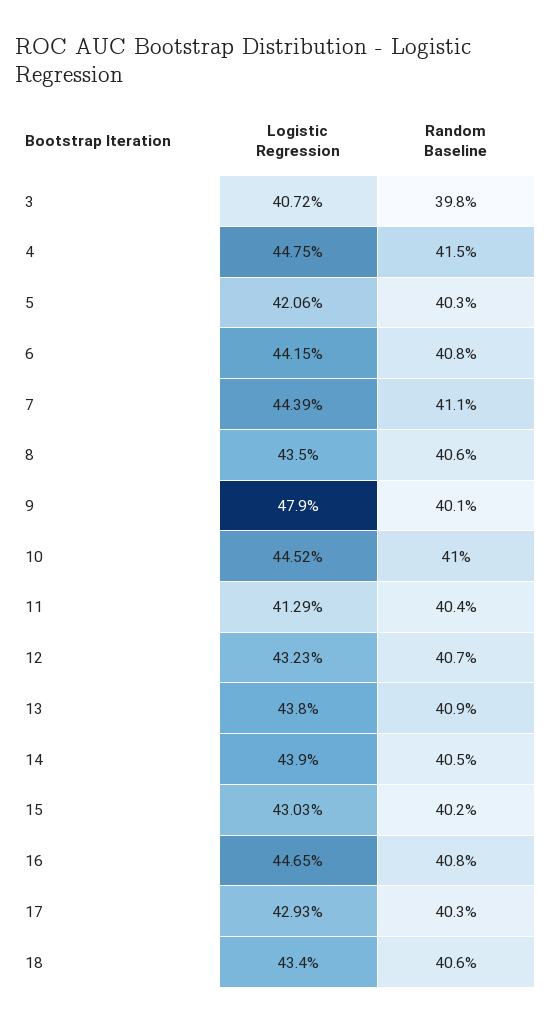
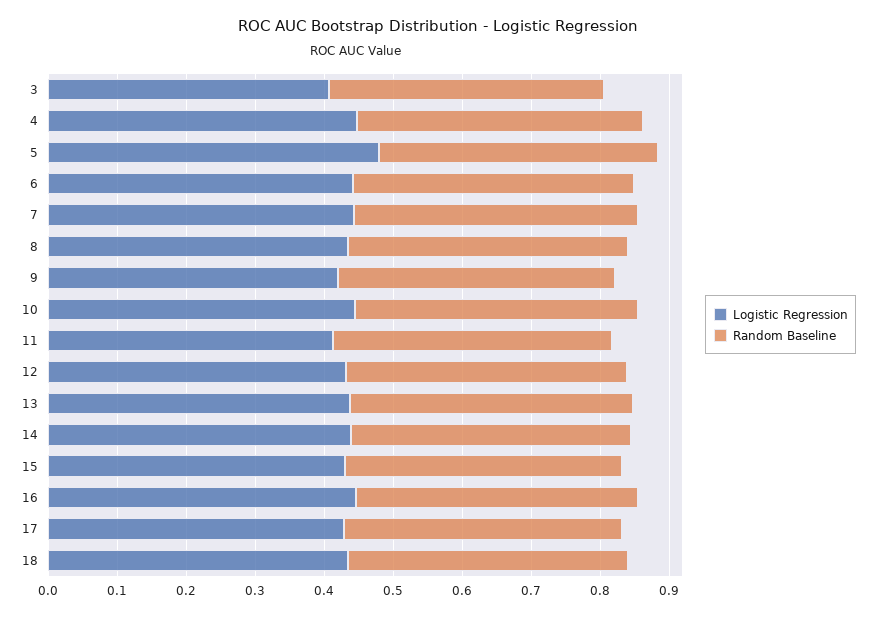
  {
    "Logistic Regression": {
      "3": 0.4072,
      "4": 0.4475,
-     "5": 0.4206,
+     "5": 0.48,
      "6": 0.4415,
      "7": 0.4439,
      "8": 0.435,
-     "9": 0.479,
+     "9": 0.42,
      "10": 0.4452,
      "11": 0.4129,
      "12": 0.4323,
      "13": 0.438,
      "14": 0.439,
      "15": 0.4303,
      "16": 0.4465,
      "17": 0.4293,
      "18": 0.434
    },
    "Random Baseline": {
      "3": 0.398,
      "4": 0.415,
      "5": 0.403,
      "6": 0.408,
      "7": 0.411,
      "8": 0.406,
      "9": 0.401,
      "10": 0.41,
      "11": 0.404,
      "12": 0.407,
      "13": 0.409,
      "14": 0.405,
      "15": 0.402,
      "16": 0.408,
      "17": 0.403,
      "18": 0.406
    }
  }

